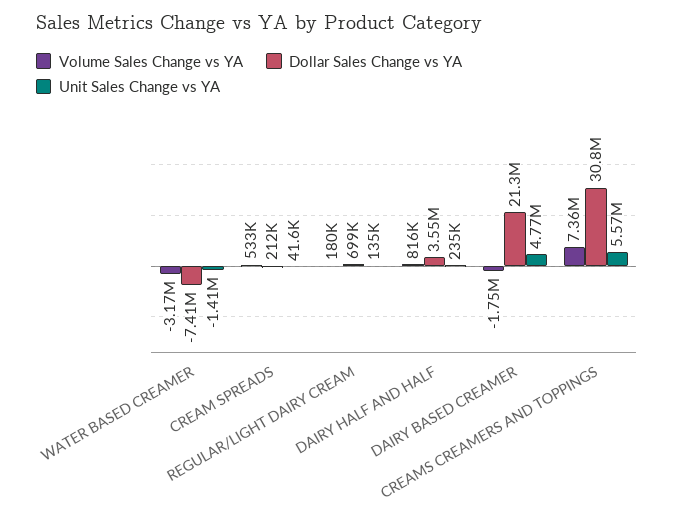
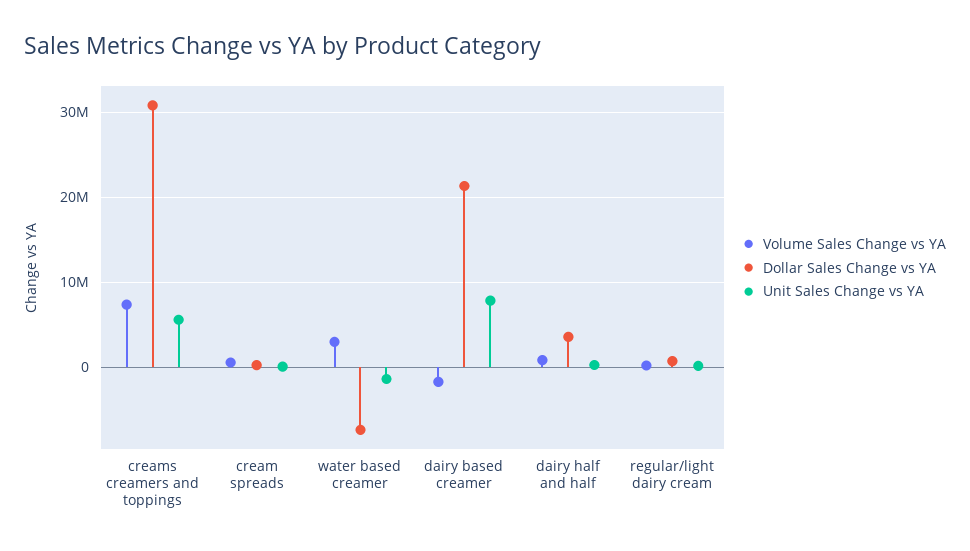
  {
    "Volume Sales Change vs YA": {
-     "WATER BASED CREAMER": -3170000,
+     "WATER BASED CREAMER": 3000000,
      "CREAM SPREADS": 533000,
      "REGULAR/LIGHT DAIRY CREAM": 180000,
      "DAIRY HALF AND HALF": 816000,
      "DAIRY BASED CREAMER": -1750000,
      "CREAMS CREAMERS AND TOPPINGS": 7360000
    },
    "Dollar Sales Change vs YA": {
      "WATER BASED CREAMER": -7410000,
      "CREAM SPREADS": 212000,
      "REGULAR/LIGHT DAIRY CREAM": 699000,
      "DAIRY HALF AND HALF": 3550000,
      "DAIRY BASED CREAMER": 21300000,
      "CREAMS CREAMERS AND TOPPINGS": 30800000
    },
    "Unit Sales Change vs YA": {
      "WATER BASED CREAMER": -1410000,
      "CREAM SPREADS": 41600,
      "REGULAR/LIGHT DAIRY CREAM": 135000,
      "DAIRY HALF AND HALF": 235000,
-     "DAIRY BASED CREAMER": 4770000,
+     "DAIRY BASED CREAMER": 8000000,
      "CREAMS CREAMERS AND TOPPINGS": 5570000
    }
  }

